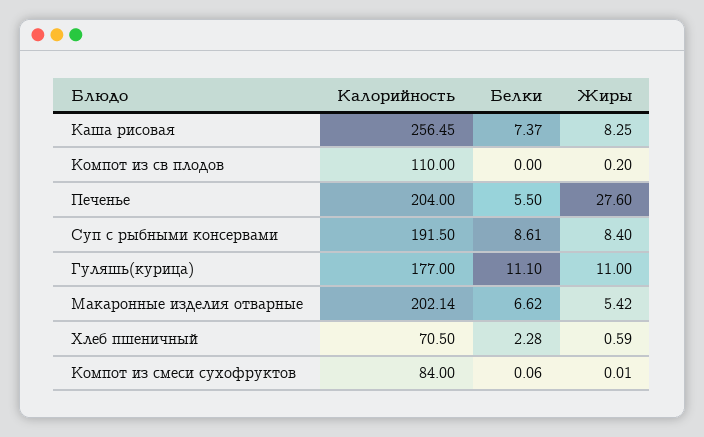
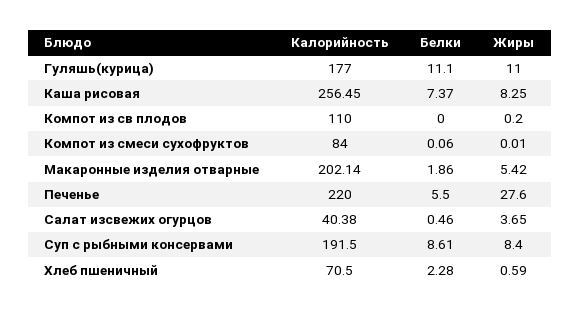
  {
    "Калорийность": {
      "Каша рисовая": 256.45,
      "Компот из св плодов": 110,
-     "Печенье": 204,
+     "Печенье": 220,
      "Суп с рыбными консервами": 191.5,
      "Гуляшь(курица)": 177,
      "Макаронные изделия отварные": 202.14,
      "Хлеб пшеничный": 70.5,
-     "Компот из смеси сухофруктов": 84
+     "Компот из смеси сухофруктов": 84,
+     "Салат изсвежих огурцов": 40.38
    },
    "Белки": {
      "Каша рисовая": 7.37,
      "Компот из св плодов": 0,
      "Печенье": 5.5,
      "Суп с рыбными консервами": 8.61,
      "Гуляшь(курица)": 11.1,
-     "Макаронные изделия отварные": 6.62,
+     "Макаронные изделия отварные": 1.86,
      "Хлеб пшеничный": 2.28,
-     "Компот из смеси сухофруктов": 0.06
+     "Компот из смеси сухофруктов": 0.06,
+     "Салат изсвежих огурцов": 0.46
    },
    "Жиры": {
      "Каша рисовая": 8.25,
      "Компот из св плодов": 0.2,
      "Печенье": 27.6,
      "Суп с рыбными консервами": 8.4,
      "Гуляшь(курица)": 11,
      "Макаронные изделия отварные": 5.42,
      "Хлеб пшеничный": 0.59,
-     "Компот из смеси сухофруктов": 0.01
+     "Компот из смеси сухофруктов": 0.01,
+     "Салат изсвежих огурцов": 3.65
    }
  }

